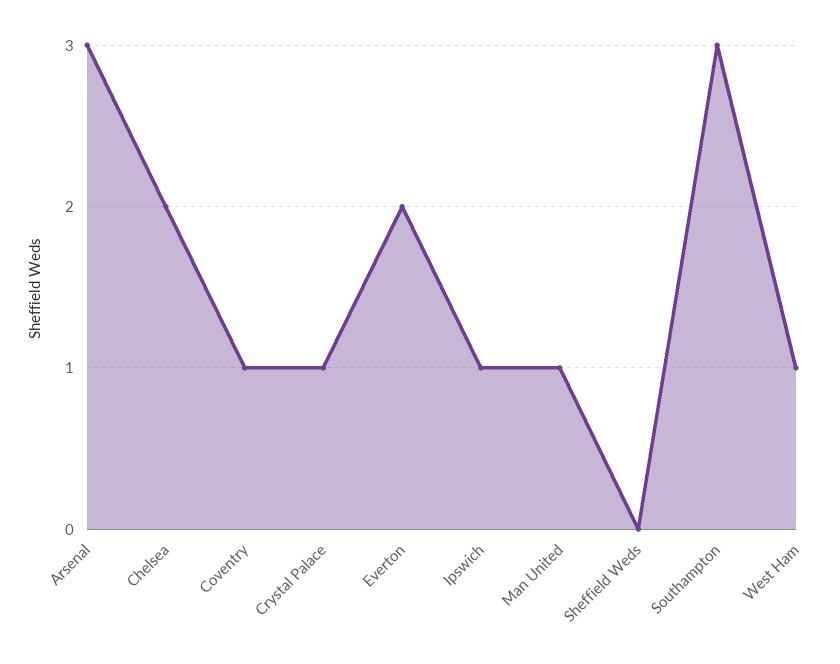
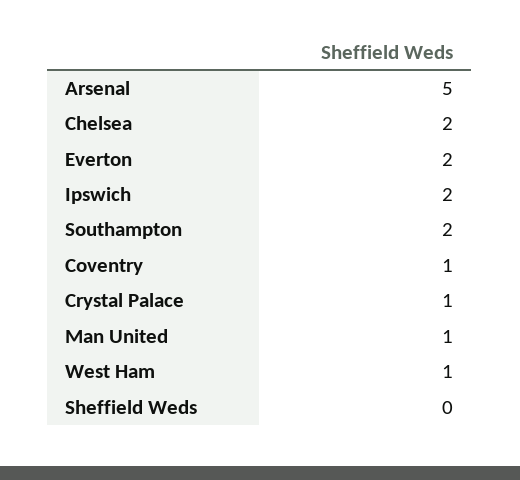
  {
-   "Arsenal": 3,
+   "Arsenal": 5,
    "Chelsea": 2,
    "Coventry": 1,
    "Crystal Palace": 1,
    "Everton": 2,
-   "Ipswich": 1,
+   "Ipswich": 2,
    "Man United": 1,
    "Sheffield Weds": 0,
-   "Southampton": 3,
+   "Southampton": 2,
    "West Ham": 1
  }

